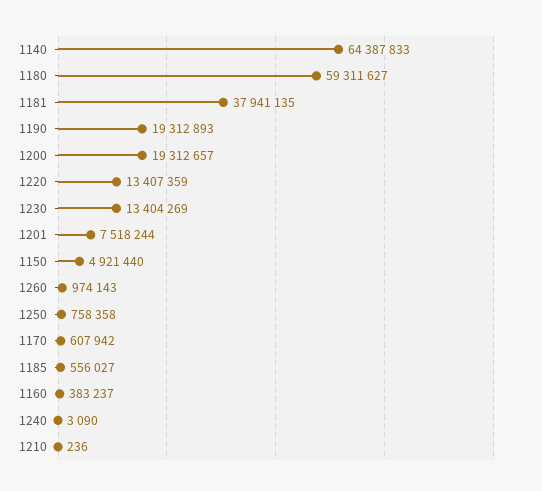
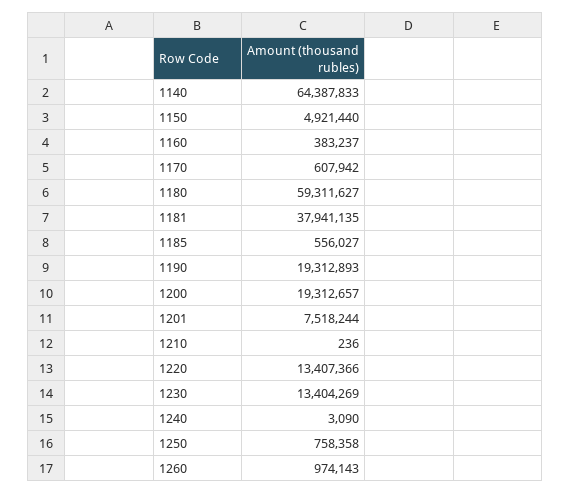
  {
    "1140": 64387833,
    "1180": 59311627,
    "1181": 37941135,
    "1190": 19312893,
    "1200": 19312657,
-   "1220": 13407359,
+   "1220": 13407366,
    "1230": 13404269,
    "1201": 7518244,
    "1150": 4921440,
    "1260": 974143,
    "1250": 758358,
    "1170": 607942,
    "1185": 556027,
    "1160": 383237,
    "1240": 3090,
    "1210": 236
  }

